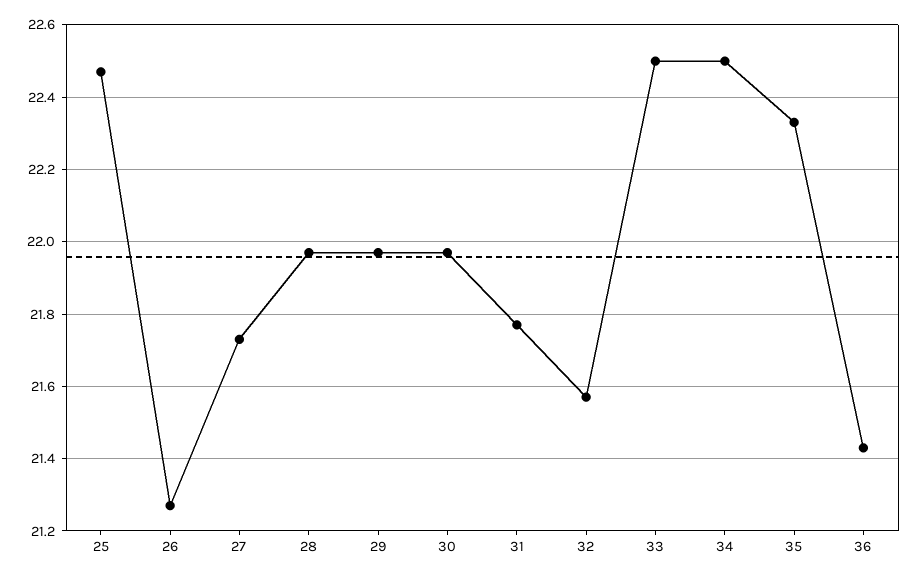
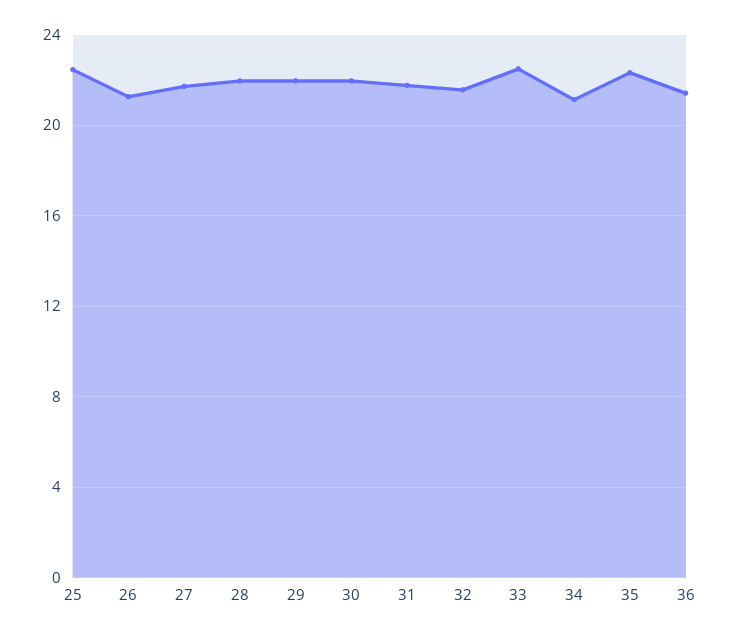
  {
    "25": 22.45,
    "26": 21.25,
    "27": 21.75,
    "28": 21.95,
    "29": 21.95,
    "30": 21.95,
    "31": 21.75,
    "32": 21.55,
    "33": 22.5,
-   "34": 22.5,
+   "34": 21,
    "35": 22.35,
    "36": 21.45
  }

